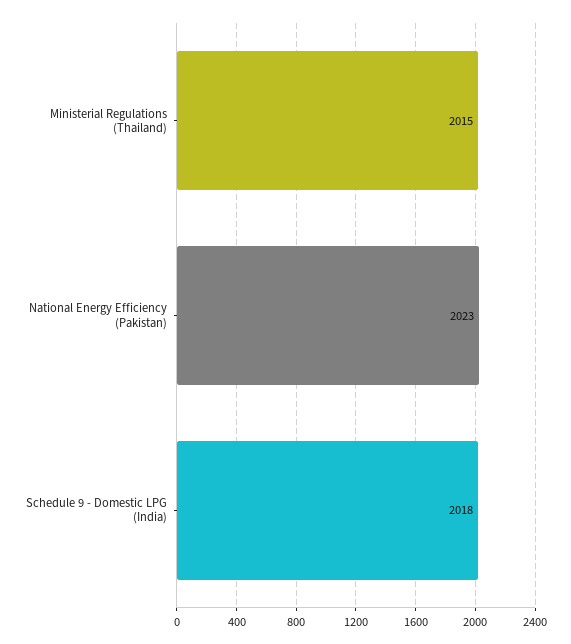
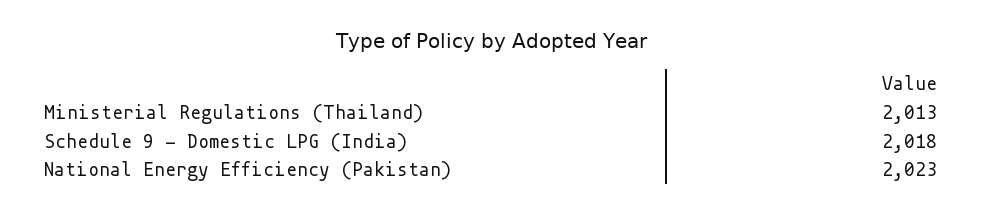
  {
-   "Ministerial Regulations (Thailand)": 2015,
+   "Ministerial Regulations (Thailand)": 2013,
    "National Energy Efficiency (Pakistan)": 2023,
    "Schedule 9 - Domestic LPG (India)": 2018
  }

